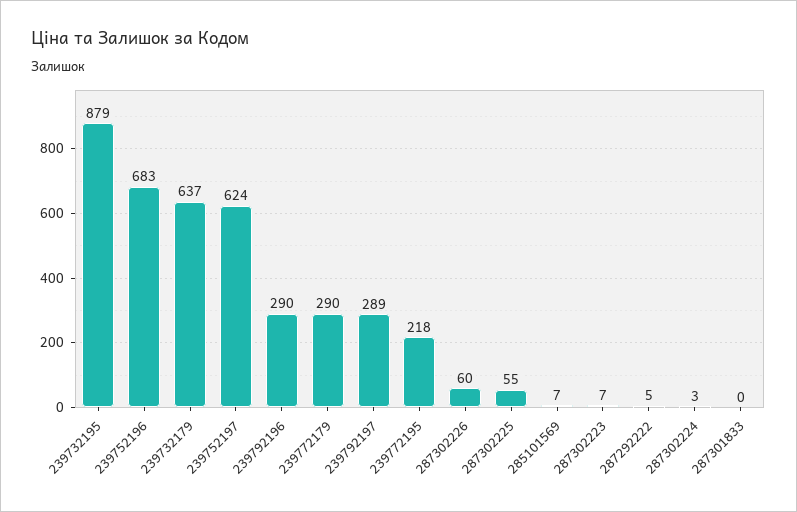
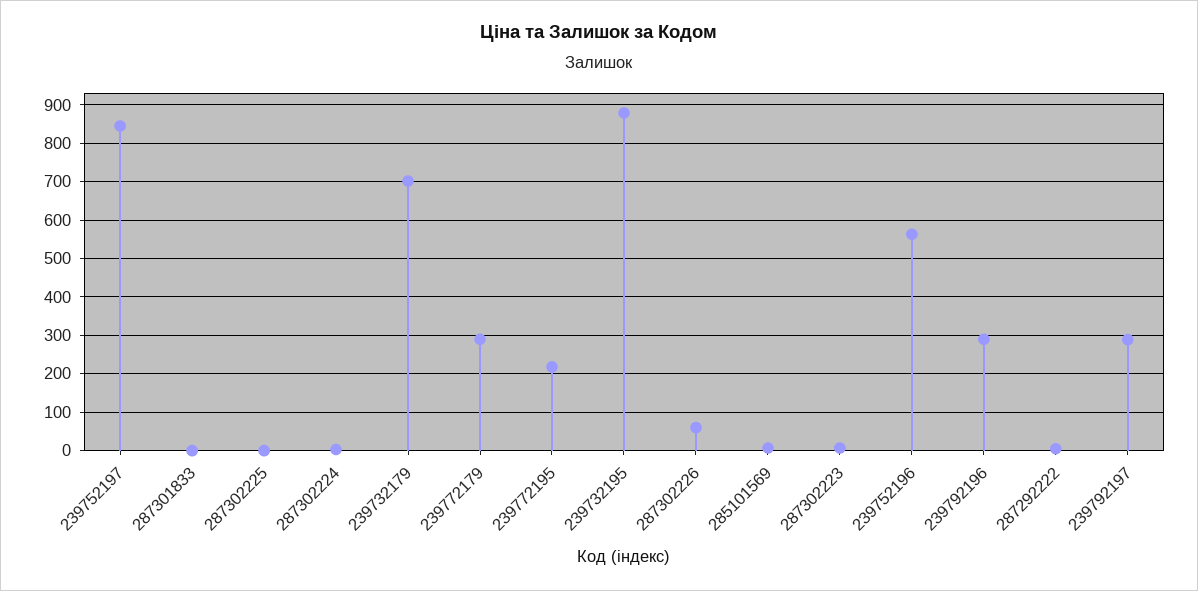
  {
    "239732195": 879,
-   "239752196": 683,
+   "239752196": 560,
-   "239732179": 637,
+   "239732179": 700,
-   "239752197": 624,
+   "239752197": 840,
    "239792196": 290,
    "239772179": 290,
    "239792197": 289,
    "239772195": 218,
    "287302226": 60,
-   "287302225": 55,
+   "287302225": 0,
    "285101569": 7,
    "287302223": 7,
    "287292222": 5,
    "287302224": 3,
    "287301833": 0
  }

